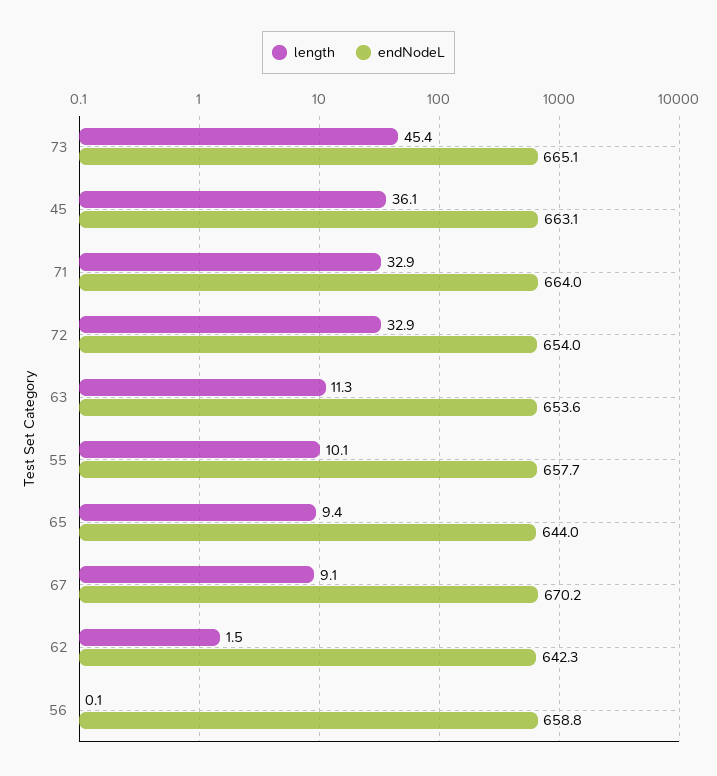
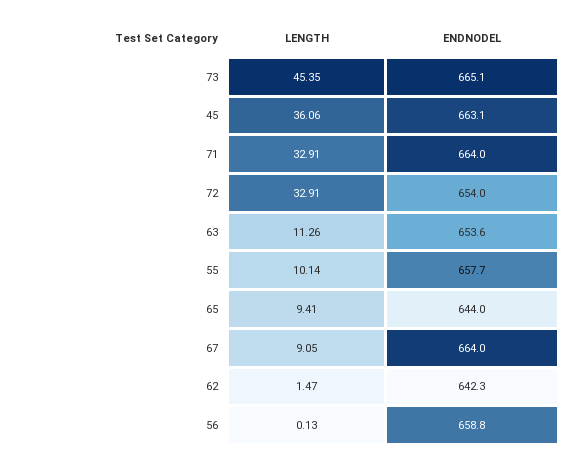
  {
    "length": {
      "73": 45.35,
      "45": 36.06,
      "71": 32.91,
      "72": 32.91,
      "63": 11.26,
      "55": 10.14,
      "65": 9.41,
      "67": 9.05,
      "62": 1.47,
      "56": 0.13
    },
    "endNodeL": {
      "73": 665.1,
      "45": 663.1,
      "71": 664,
      "72": 654,
      "63": 653.6,
      "55": 657.7,
      "65": 644,
-     "67": 670.2,
+     "67": 664,
      "62": 642.3,
      "56": 658.8
    }
  }

